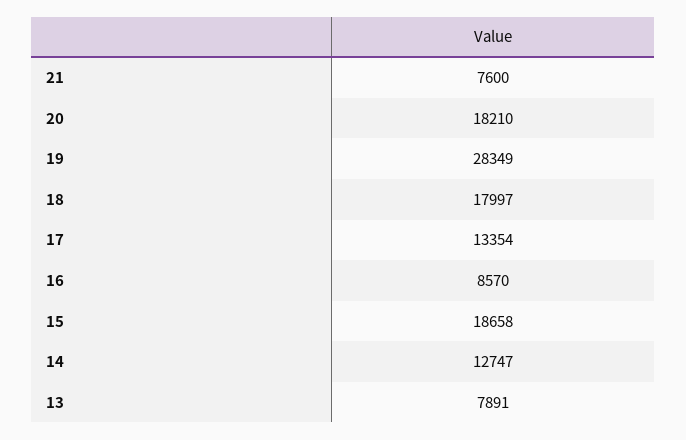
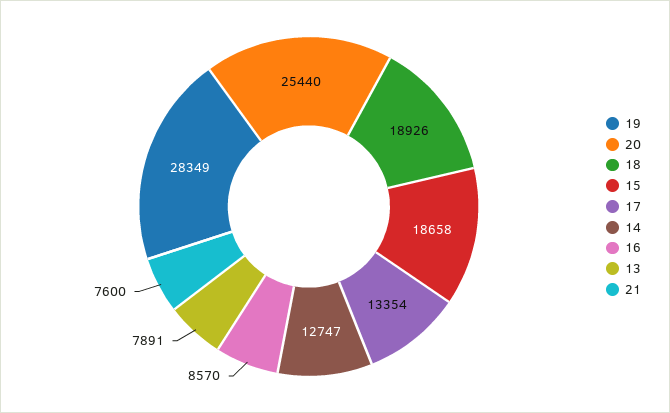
  {
    "21": 7600,
-   "20": 18210,
+   "20": 25440,
    "19": 28349,
-   "18": 17997,
+   "18": 18926,
    "17": 13354,
    "16": 8570,
    "15": 18658,
    "14": 12747,
    "13": 7891
  }

